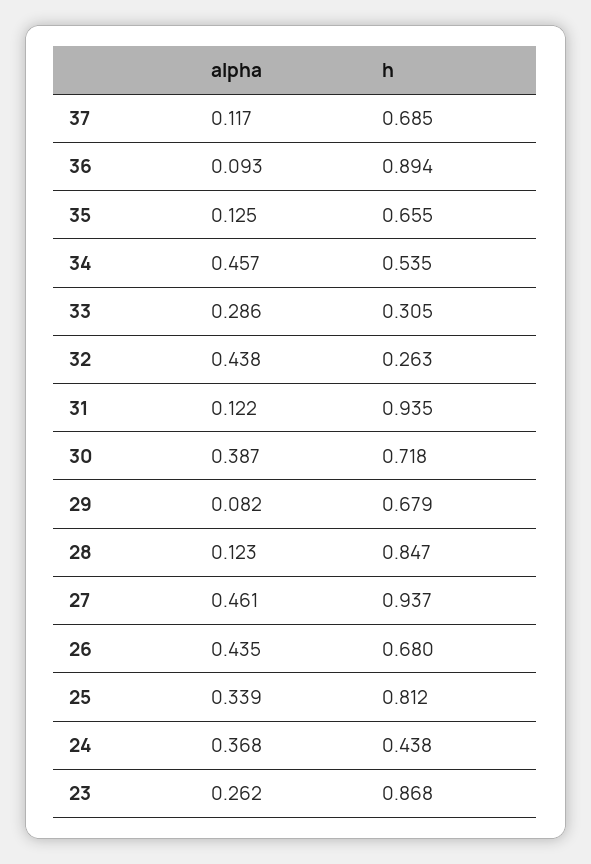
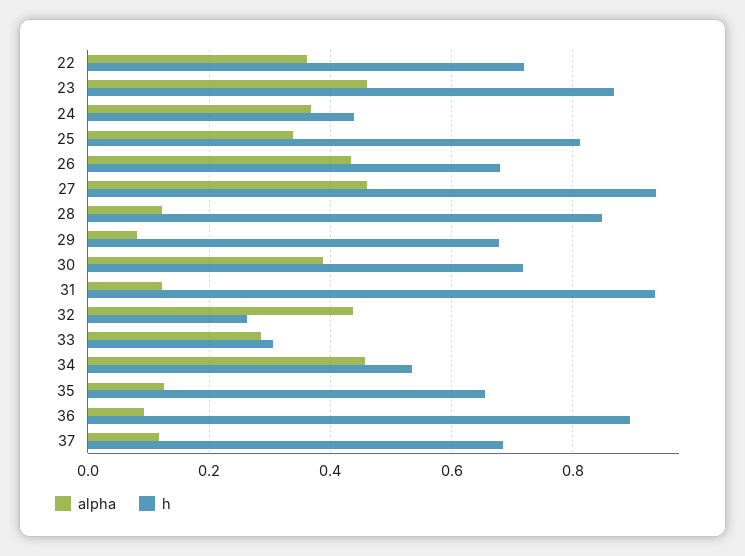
  {
    "alpha": {
      "37": 0.117,
      "36": 0.093,
      "35": 0.125,
      "34": 0.457,
      "33": 0.286,
      "32": 0.438,
      "31": 0.122,
      "30": 0.387,
      "29": 0.082,
      "28": 0.123,
      "27": 0.461,
      "26": 0.435,
      "25": 0.339,
      "24": 0.368,
-     "23": 0.262
+     "23": 0.46,
+     "22": 0.36
    },
    "h": {
      "37": 0.685,
      "36": 0.894,
      "35": 0.655,
      "34": 0.535,
      "33": 0.305,
      "32": 0.263,
      "31": 0.935,
      "30": 0.718,
      "29": 0.679,
      "28": 0.847,
      "27": 0.937,
      "26": 0.68,
      "25": 0.812,
      "24": 0.438,
-     "23": 0.868
+     "23": 0.868,
+     "22": 0.72
    }
  }

